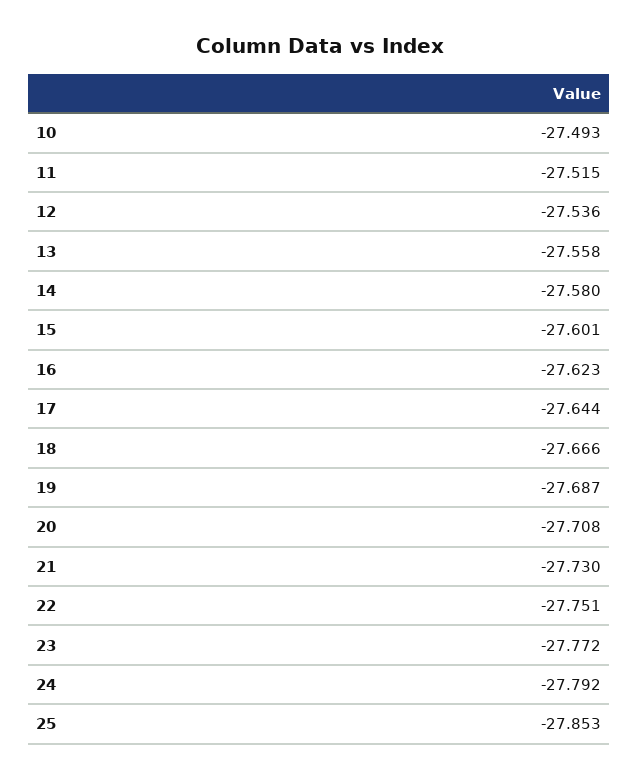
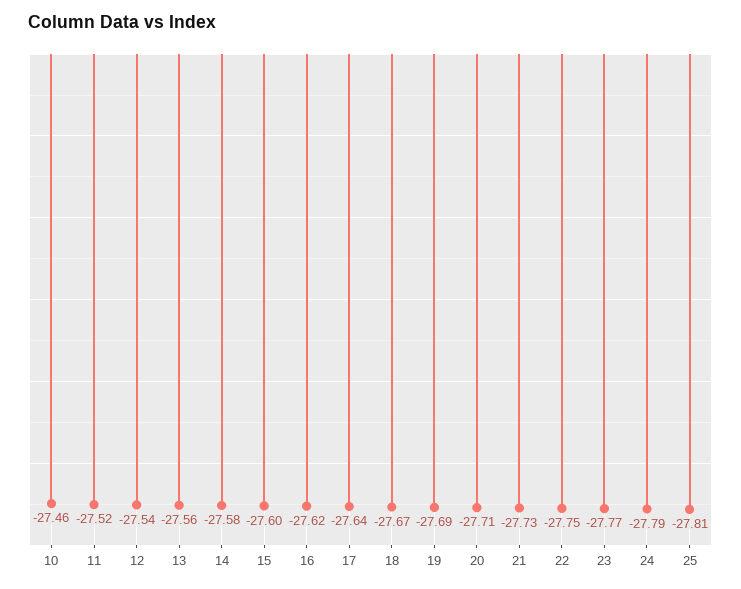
  {
-   "10": -27.493,
+   "10": -27.46,
    "11": -27.515,
    "12": -27.536,
    "13": -27.558,
    "14": -27.58,
    "15": -27.601,
    "16": -27.623,
    "17": -27.644,
    "18": -27.666,
    "19": -27.687,
    "20": -27.708,
    "21": -27.73,
    "22": -27.751,
    "23": -27.772,
    "24": -27.792,
-   "25": -27.853
+   "25": -27.81
  }

